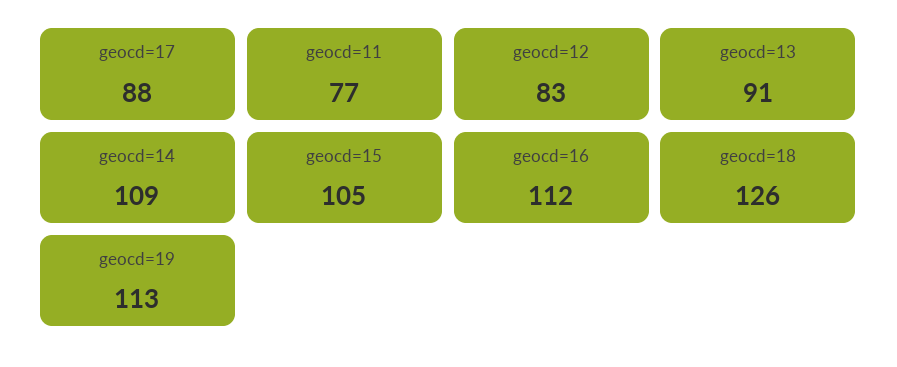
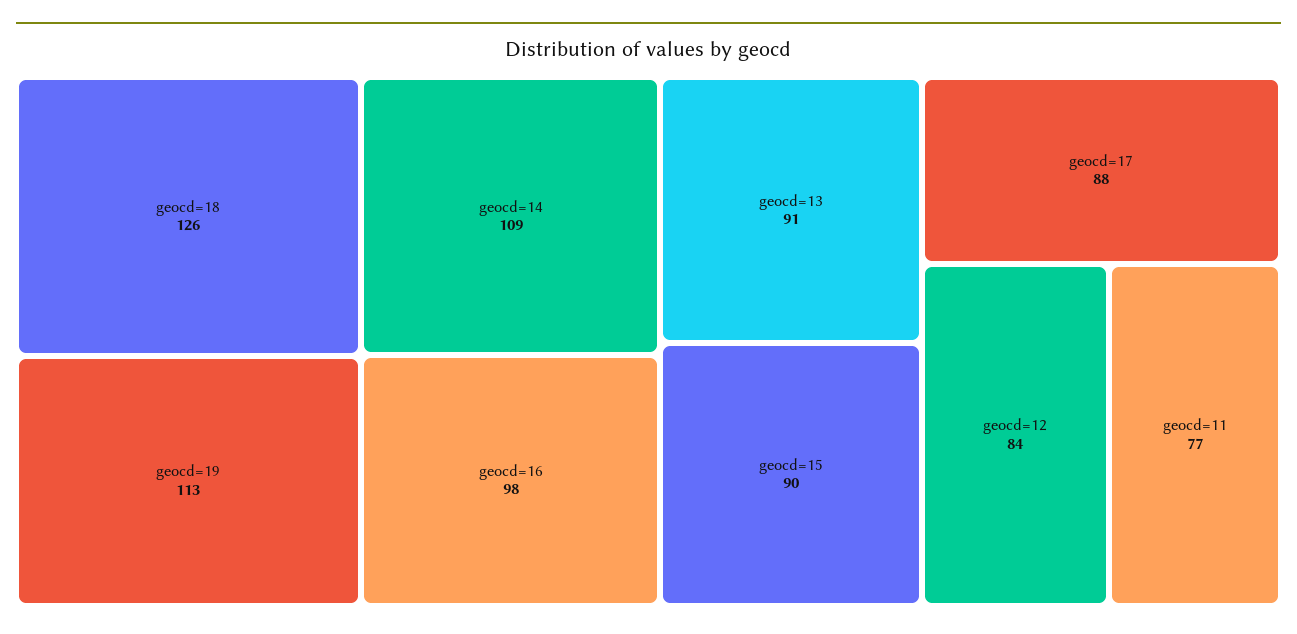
  {
    "geocd=17": 88,
    "geocd=11": 77,
-   "geocd=12": 83,
+   "geocd=12": 84,
    "geocd=13": 91,
    "geocd=14": 109,
-   "geocd=15": 105,
+   "geocd=15": 90,
-   "geocd=16": 112,
+   "geocd=16": 98,
    "geocd=18": 126,
    "geocd=19": 113
  }

